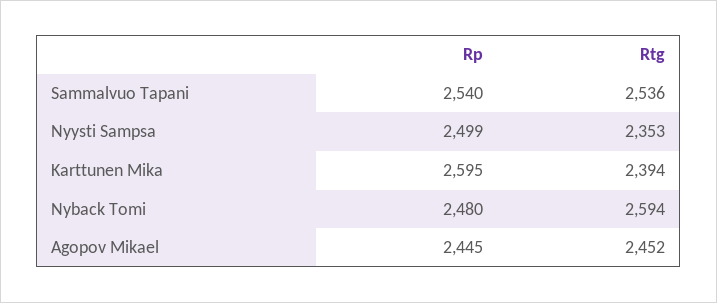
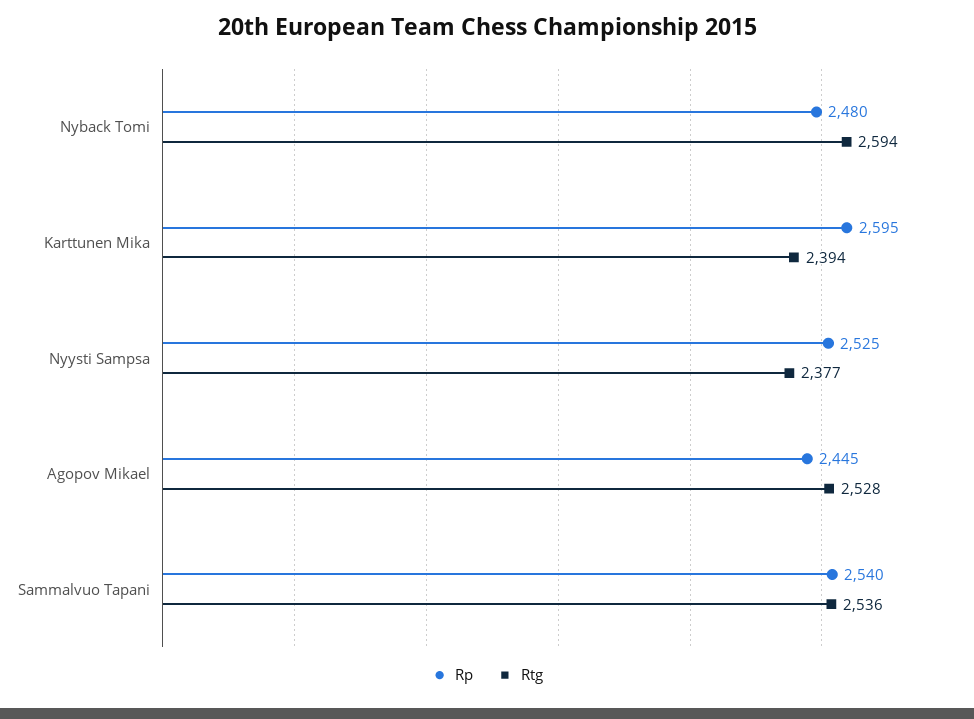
  {
    "Rp": {
      "Sammalvuo Tapani": 2540,
-     "Nyysti Sampsa": 2499,
+     "Nyysti Sampsa": 2525,
      "Karttunen Mika": 2595,
      "Nyback Tomi": 2480,
      "Agopov Mikael": 2445
    },
    "Rtg": {
      "Sammalvuo Tapani": 2536,
-     "Nyysti Sampsa": 2353,
+     "Nyysti Sampsa": 2377,
      "Karttunen Mika": 2394,
      "Nyback Tomi": 2594,
-     "Agopov Mikael": 2452
+     "Agopov Mikael": 2528
    }
  }

